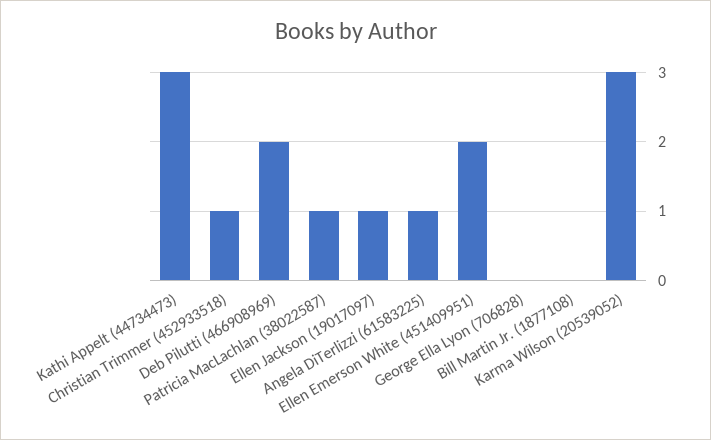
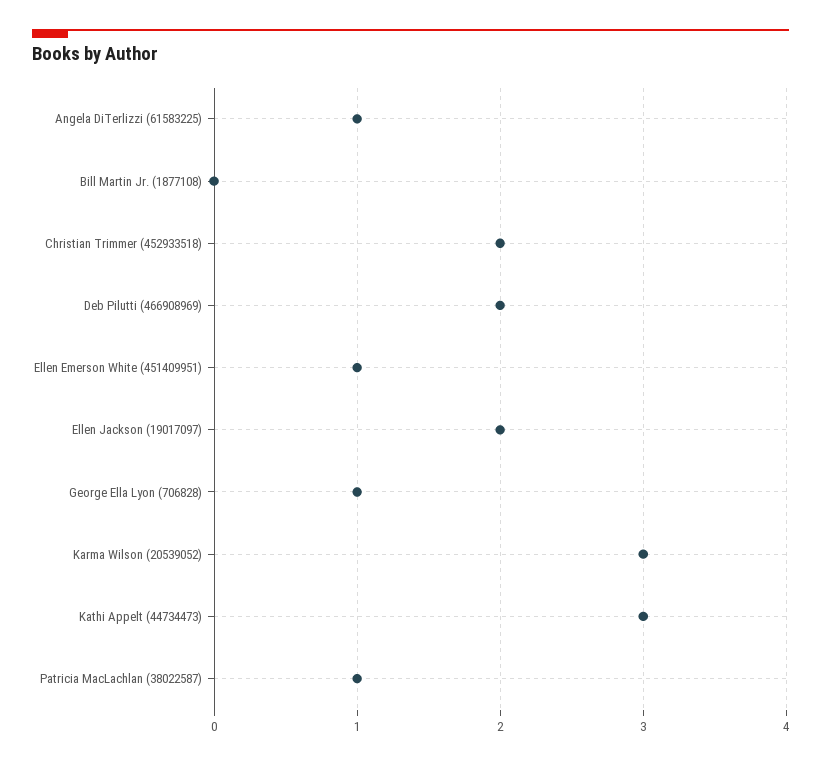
  {
    "Kathi Appelt (44734473)": 3,
-   "Christian Trimmer (452933518)": 1,
+   "Christian Trimmer (452933518)": 2,
    "Deb Pilutti (466908969)": 2,
    "Patricia MacLachlan (38022587)": 1,
-   "Ellen Jackson (19017097)": 1,
+   "Ellen Jackson (19017097)": 2,
    "Angela DiTerlizzi (61583225)": 1,
-   "Ellen Emerson White (451409951)": 2,
+   "Ellen Emerson White (451409951)": 1,
-   "George Ella Lyon (706828)": 0,
+   "George Ella Lyon (706828)": 1,
    "Bill Martin Jr. (1877108)": 0,
    "Karma Wilson (20539052)": 3
  }

